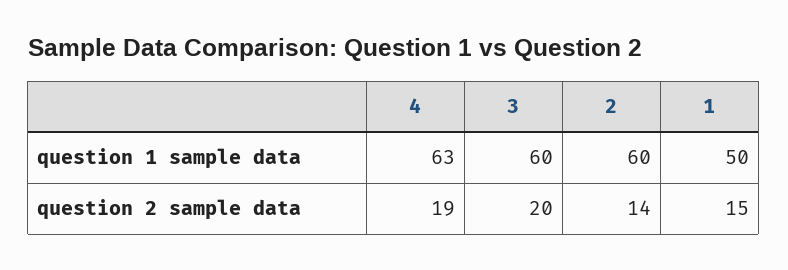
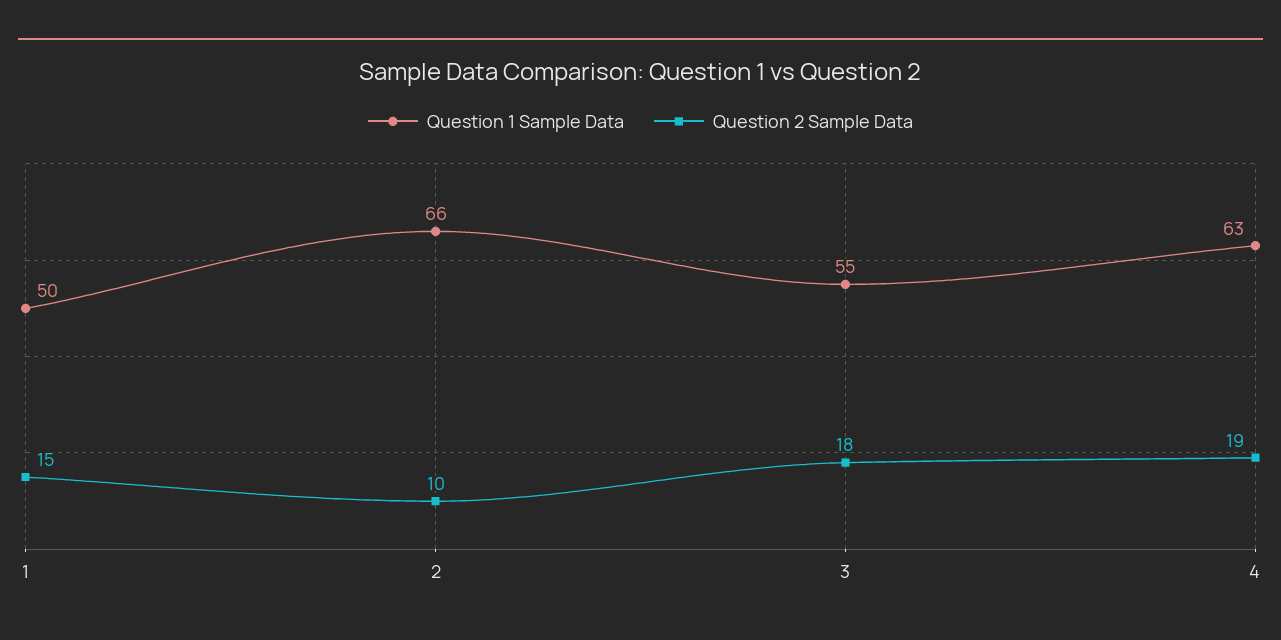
  {
    "question 1 sample data": {
      "4": 63,
-     "3": 60,
+     "3": 55,
-     "2": 60,
+     "2": 66,
      "1": 50
    },
    "question 2 sample data": {
      "4": 19,
-     "3": 20,
+     "3": 18,
-     "2": 14,
+     "2": 10,
      "1": 15
    }
  }

